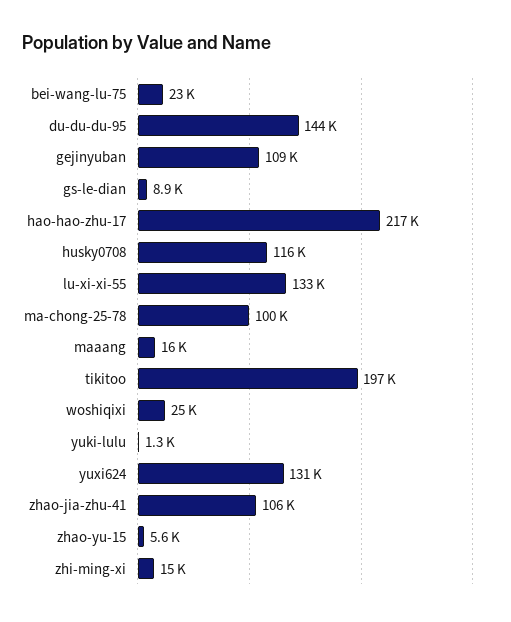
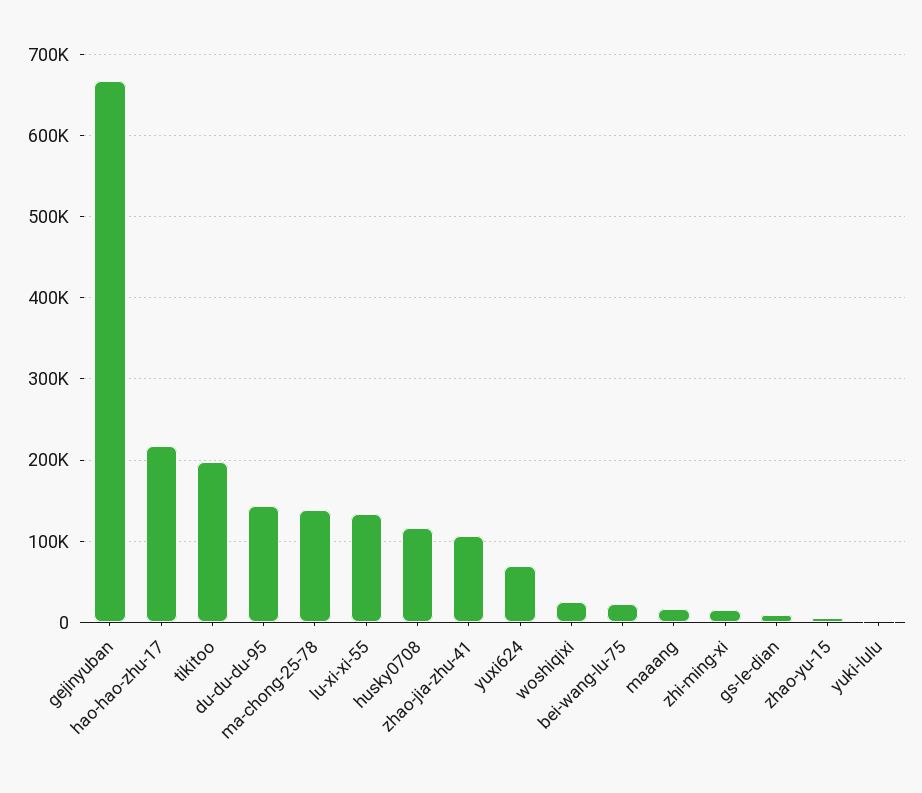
  {
    "bei-wang-lu-75": 23000,
    "du-du-du-95": 144000,
-   "gejinyuban": 109000,
+   "gejinyuban": 670000,
    "gs-le-dian": 8900,
    "hao-hao-zhu-17": 217000,
    "husky0708": 116000,
    "lu-xi-xi-55": 133000,
-   "ma-chong-25-78": 100000,
+   "ma-chong-25-78": 140000,
    "maaang": 16000,
    "tikitoo": 197000,
    "woshiqixi": 25000,
    "yuki-lulu": 1300,
-   "yuxi624": 131000,
+   "yuxi624": 70000,
    "zhao-jia-zhu-41": 106000,
    "zhao-yu-15": 5600,
    "zhi-ming-xi": 15000
  }

